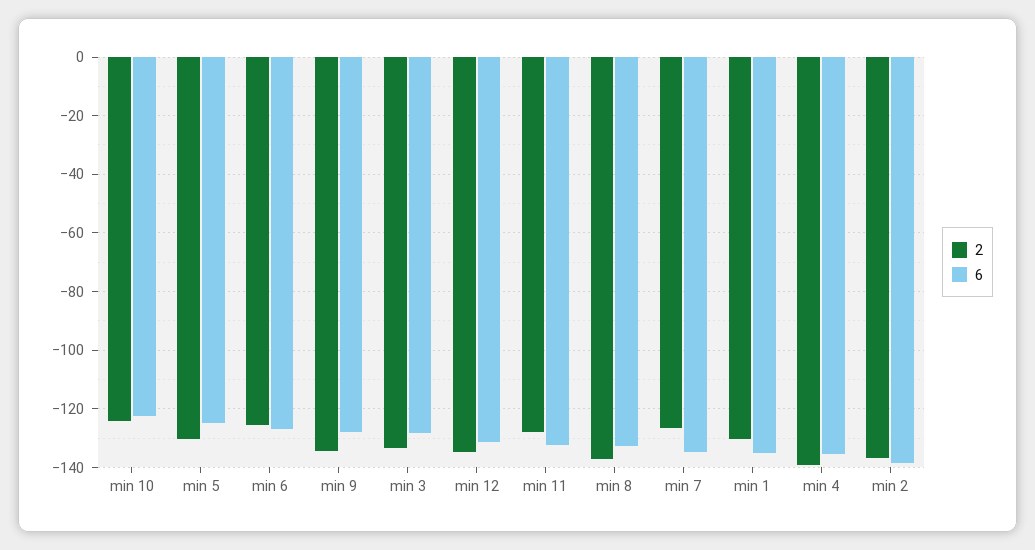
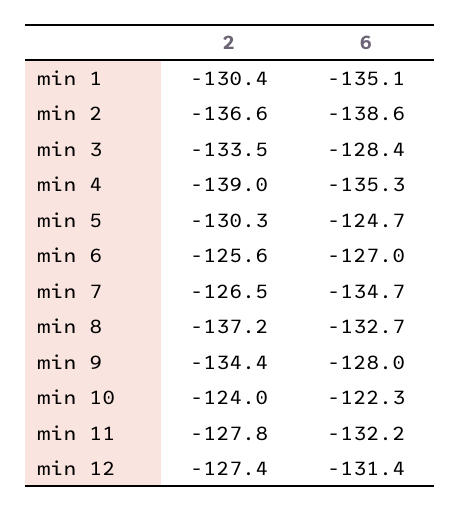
  {
    "2": {
      "min 10": -124,
      "min 5": -130.3,
      "min 6": -125.6,
      "min 9": -134.4,
      "min 3": -133.5,
-     "min 12": -135,
+     "min 12": -127.4,
      "min 11": -127.8,
      "min 8": -137.2,
      "min 7": -126.5,
      "min 1": -130.4,
      "min 4": -139,
      "min 2": -136.6
    },
    "6": {
      "min 10": -122.3,
      "min 5": -124.7,
      "min 6": -127,
      "min 9": -128,
      "min 3": -128.4,
      "min 12": -131.4,
      "min 11": -132.2,
      "min 8": -132.7,
      "min 7": -134.7,
      "min 1": -135.1,
      "min 4": -135.3,
      "min 2": -138.6
    }
  }

